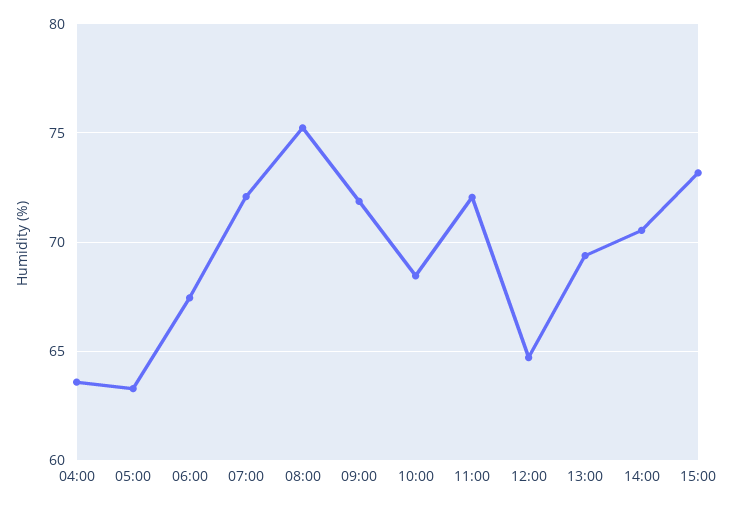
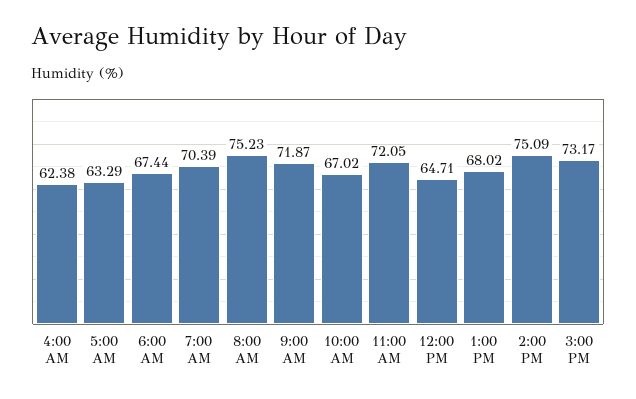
  {
-   "04:00": 63.5,
+   "04:00": 62.38,
    "05:00": 63.29,
    "06:00": 67.44,
-   "07:00": 72,
+   "07:00": 70.39,
    "08:00": 75.23,
    "09:00": 71.87,
-   "10:00": 68.5,
+   "10:00": 67.02,
    "11:00": 72.05,
    "12:00": 64.71,
-   "13:00": 69.5,
+   "13:00": 68.02,
-   "14:00": 70.5,
+   "14:00": 75.09,
    "15:00": 73.17
  }

